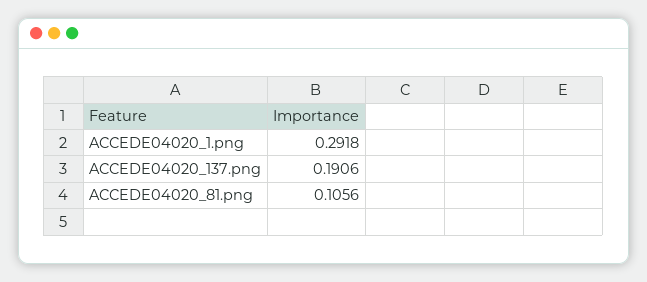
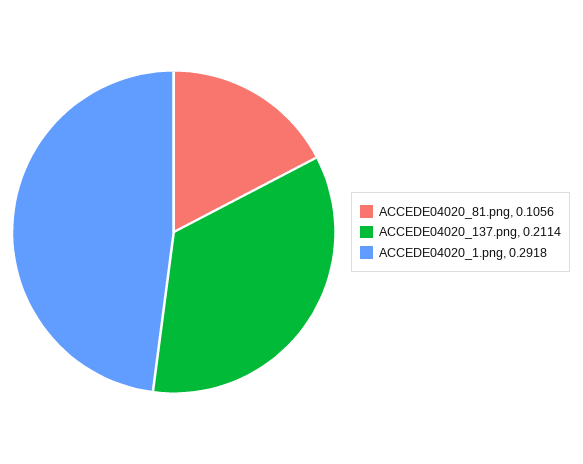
  {
    "ACCEDE04020_1.png": 0.2918,
-   "ACCEDE04020_137.png": 0.1906,
+   "ACCEDE04020_137.png": 0.2114,
    "ACCEDE04020_81.png": 0.1056
  }

